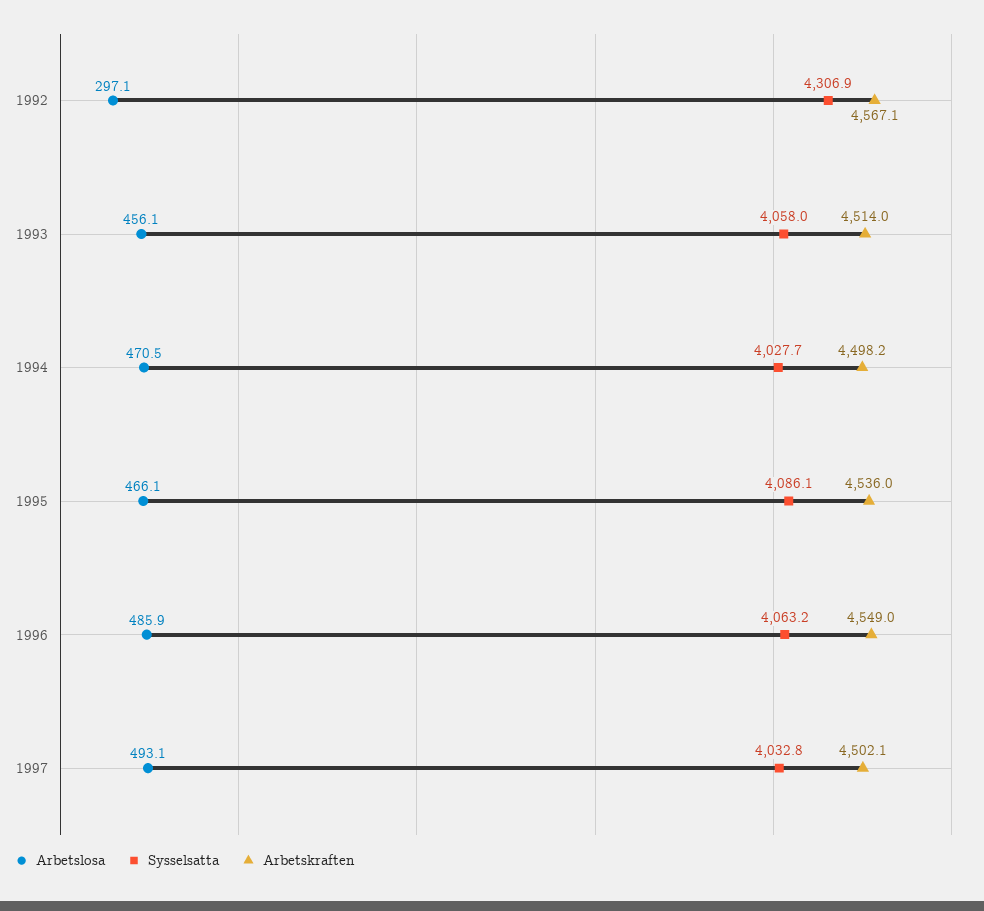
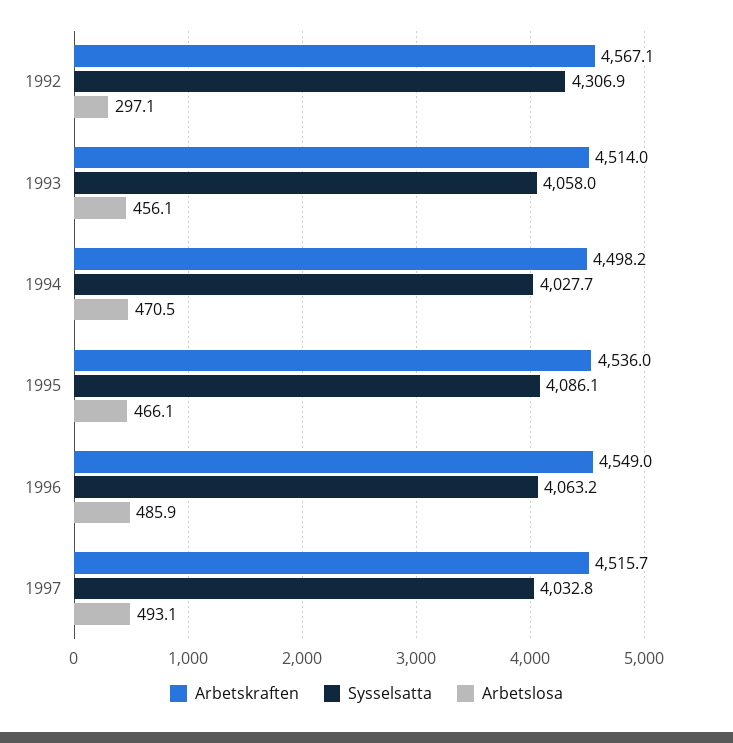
  {
    "Arbetslosa": {
      "1992": 297.1,
      "1993": 456.1,
      "1994": 470.5,
      "1995": 466.1,
      "1996": 485.9,
      "1997": 493.1
    },
    "Sysselsatta": {
      "1992": 4306.9,
      "1993": 4058,
      "1994": 4027.7,
      "1995": 4086.1,
      "1996": 4063.2,
      "1997": 4032.8
    },
    "Arbetskraften": {
      "1992": 4567.1,
      "1993": 4514,
      "1994": 4498.2,
      "1995": 4536,
      "1996": 4549,
-     "1997": 4502.1
+     "1997": 4515.7
    }
  }

